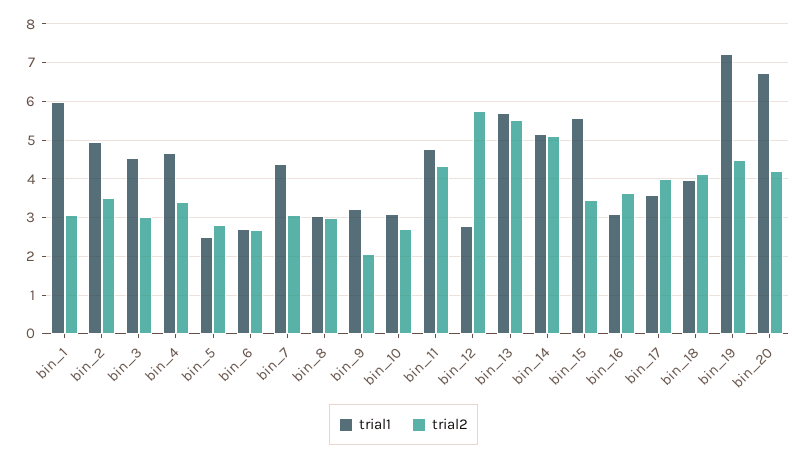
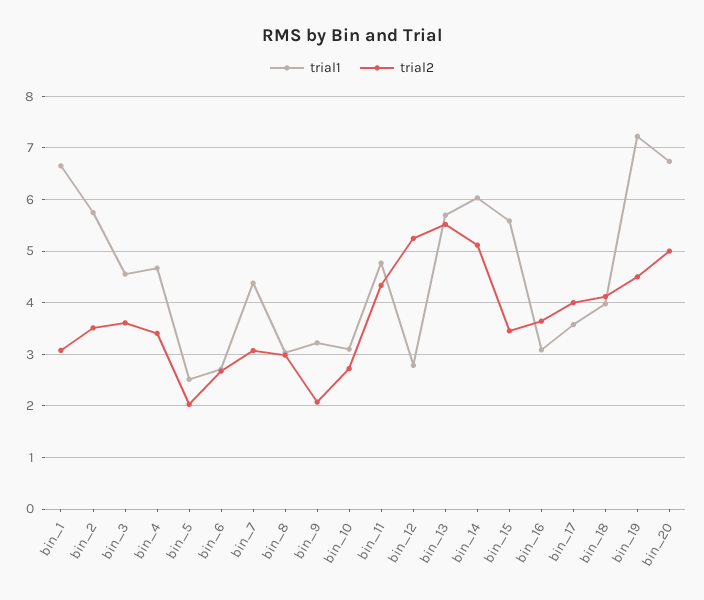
  {
    "trial1": {
-     "bin_1": 6,
+     "bin_1": 6.6,
-     "bin_2": 5,
+     "bin_2": 5.8,
      "bin_3": 4.6,
      "bin_4": 4.6,
      "bin_5": 2.6,
      "bin_6": 2.8,
      "bin_7": 4.4,
      "bin_8": 3,
      "bin_9": 3.2,
      "bin_10": 3,
      "bin_11": 4.8,
      "bin_12": 2.8,
      "bin_13": 5.6,
-     "bin_14": 5.2,
+     "bin_14": 6,
      "bin_15": 5.6,
      "bin_16": 3,
      "bin_17": 3.6,
      "bin_18": 4,
      "bin_19": 7.2,
      "bin_20": 6.8
    },
    "trial2": {
      "bin_1": 3,
      "bin_2": 3.6,
-     "bin_3": 3,
+     "bin_3": 3.6,
      "bin_4": 3.4,
-     "bin_5": 2.8,
+     "bin_5": 2,
      "bin_6": 2.6,
      "bin_7": 3,
      "bin_8": 3,
      "bin_9": 2,
      "bin_10": 2.8,
      "bin_11": 4.4,
-     "bin_12": 5.8,
+     "bin_12": 5.2,
      "bin_13": 5.6,
      "bin_14": 5.2,
      "bin_15": 3.4,
      "bin_16": 3.6,
      "bin_17": 4,
      "bin_18": 4.2,
      "bin_19": 4.6,
-     "bin_20": 4.2
+     "bin_20": 5
    }
  }

